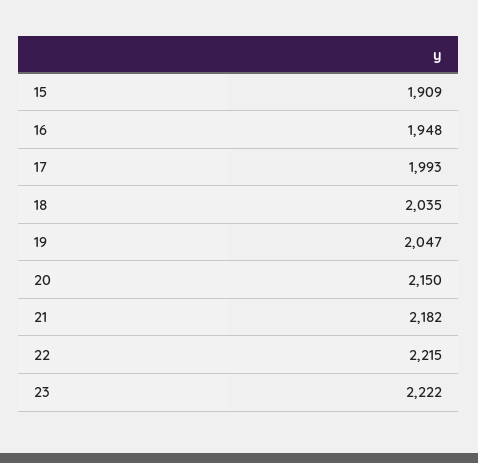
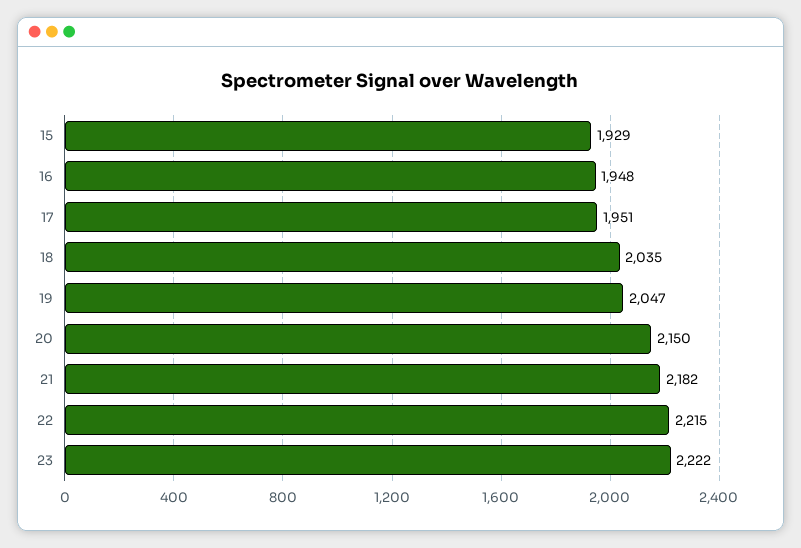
  {
-   "15": 1909,
+   "15": 1929,
    "16": 1948,
-   "17": 1993,
+   "17": 1951,
    "18": 2035,
    "19": 2047,
    "20": 2150,
    "21": 2182,
    "22": 2215,
    "23": 2222
  }

